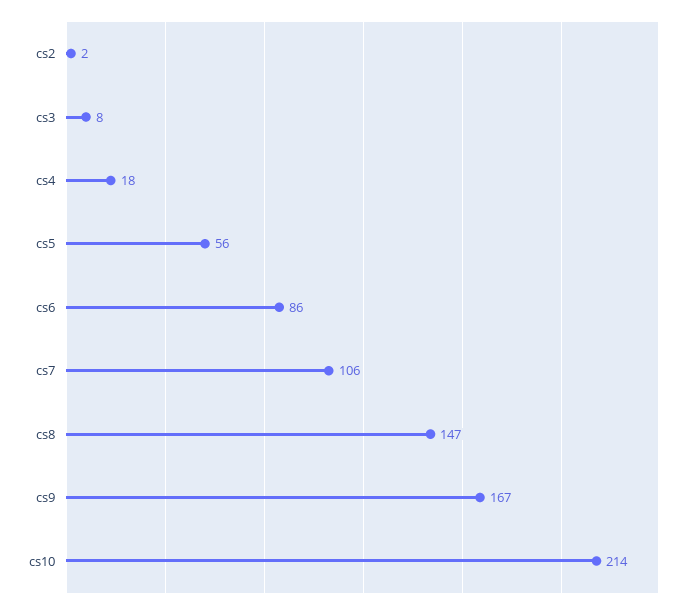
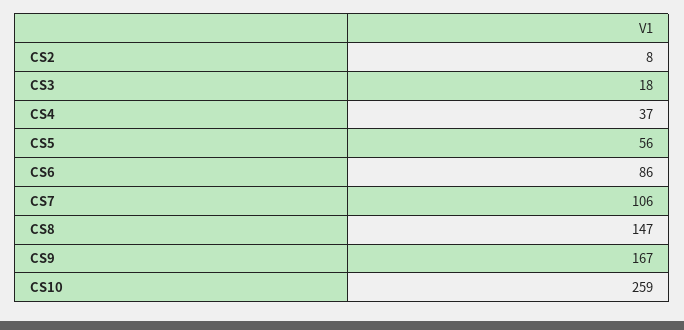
  {
-   "cs2": 2,
+   "cs2": 8,
-   "cs3": 8,
+   "cs3": 18,
-   "cs4": 18,
+   "cs4": 37,
    "cs5": 56,
    "cs6": 86,
    "cs7": 106,
    "cs8": 147,
    "cs9": 167,
-   "cs10": 214
+   "cs10": 259
  }

